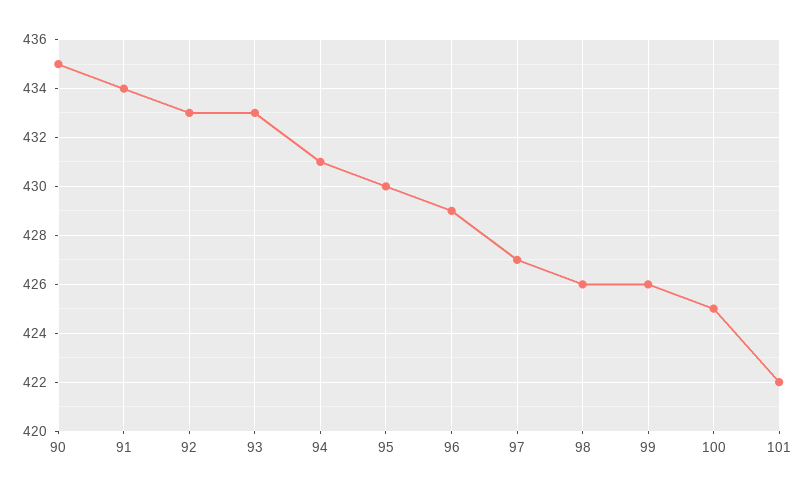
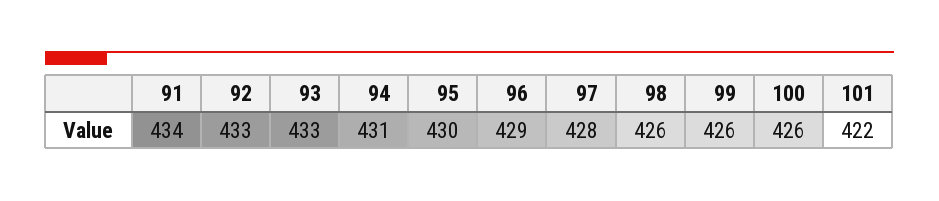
  {
-   "90": 435,
    "91": 434,
    "92": 433,
    "93": 433,
    "94": 431,
    "95": 430,
    "96": 429,
-   "97": 427,
+   "97": 428,
    "98": 426,
    "99": 426,
-   "100": 425,
+   "100": 426,
    "101": 422
  }

